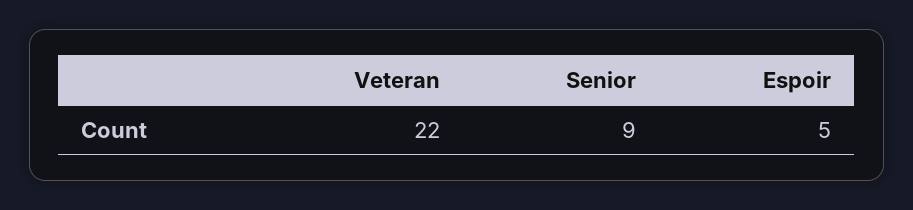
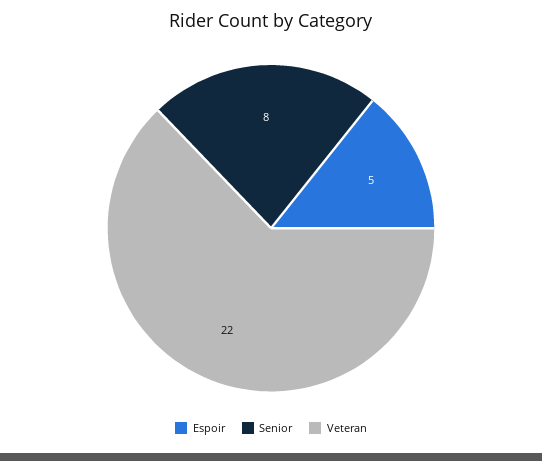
  {
    "Veteran": 22,
-   "Senior": 9,
+   "Senior": 8,
    "Espoir": 5
  }

